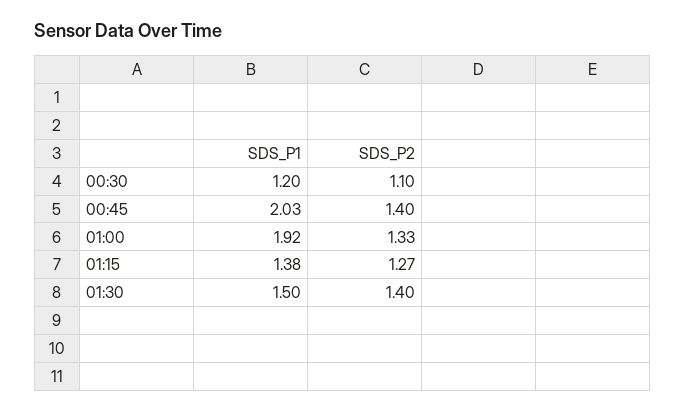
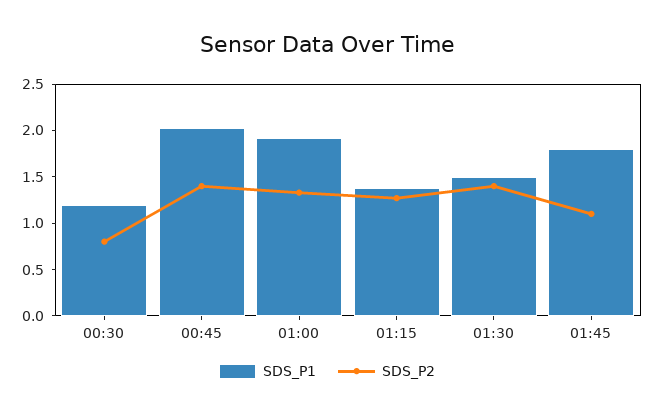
  {
    "SDS_P1": {
      "00:30": 1.2,
      "00:45": 2.03,
      "01:00": 1.92,
      "01:15": 1.38,
-     "01:30": 1.5
+     "01:30": 1.5,
+     "01:45": 1.8
    },
    "SDS_P2": {
-     "00:30": 1.1,
+     "00:30": 0.8,
      "00:45": 1.4,
      "01:00": 1.33,
      "01:15": 1.27,
-     "01:30": 1.4
+     "01:30": 1.4,
+     "01:45": 1.1
    }
  }

